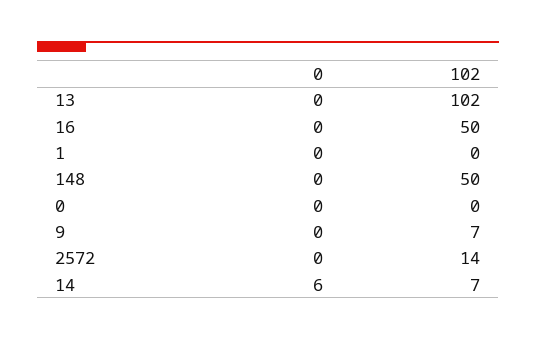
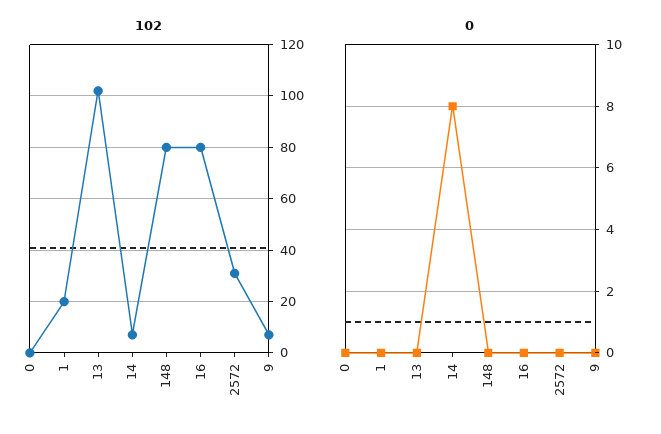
  {
    "0": {
      "13": 0,
      "16": 0,
      "1": 0,
      "148": 0,
      "0": 0,
      "9": 0,
      "2572": 0,
-     "14": 6
+     "14": 8
    },
    "102": {
      "13": 102,
-     "16": 50,
+     "16": 80,
-     "1": 0,
+     "1": 20,
-     "148": 50,
+     "148": 80,
      "0": 0,
      "9": 7,
-     "2572": 14,
+     "2572": 30,
      "14": 7
    }
  }

